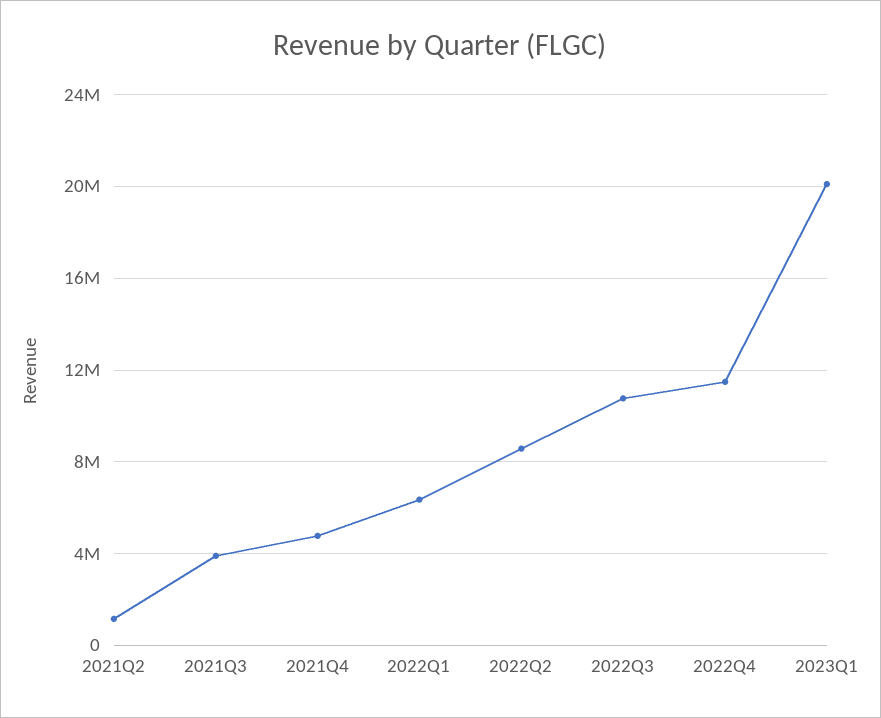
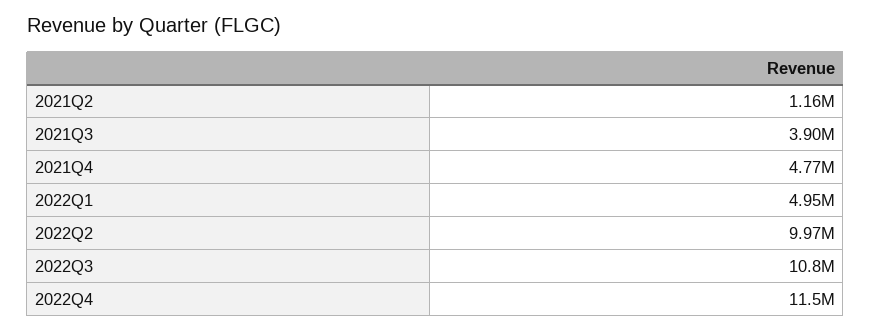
  {
    "2021Q2": 1160000,
    "2021Q3": 3900000,
    "2021Q4": 4770000,
-   "2022Q1": 6500000,
+   "2022Q1": 4950000,
-   "2022Q2": 8500000,
+   "2022Q2": 9970000,
    "2022Q3": 10800000,
-   "2022Q4": 11500000,
+   "2022Q4": 11500000
-   "2023Q1": 20000000
  }

